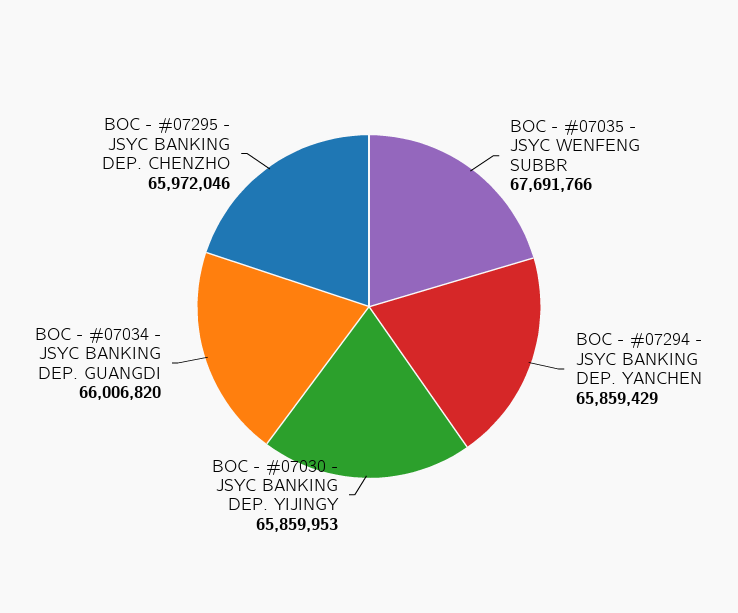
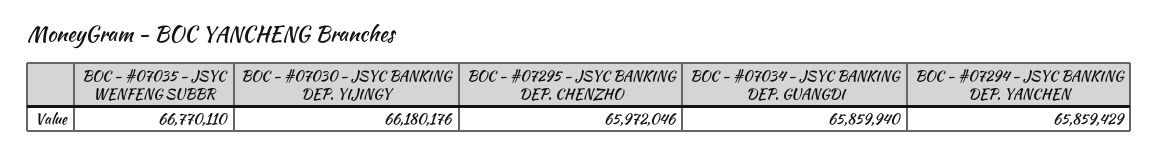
  {
-   "BOC - #07035 - JSYC WENFENG SUBBR": 67691766,
+   "BOC - #07035 - JSYC WENFENG SUBBR": 66770110,
    "BOC - #07294 - JSYC BANKING DEP. YANCHEN": 65859429,
-   "BOC - #07030 - JSYC BANKING DEP. YIJINGY": 65859953,
+   "BOC - #07030 - JSYC BANKING DEP. YIJINGY": 66180176,
-   "BOC - #07034 - JSYC BANKING DEP. GUANGDI": 66006820,
+   "BOC - #07034 - JSYC BANKING DEP. GUANGDI": 65859940,
    "BOC - #07295 - JSYC BANKING DEP. CHENZHO": 65972046
  }

